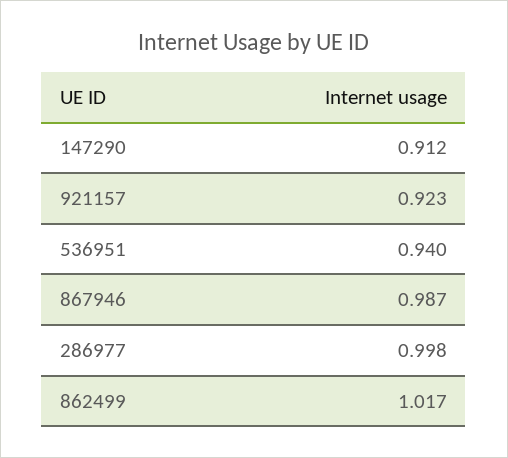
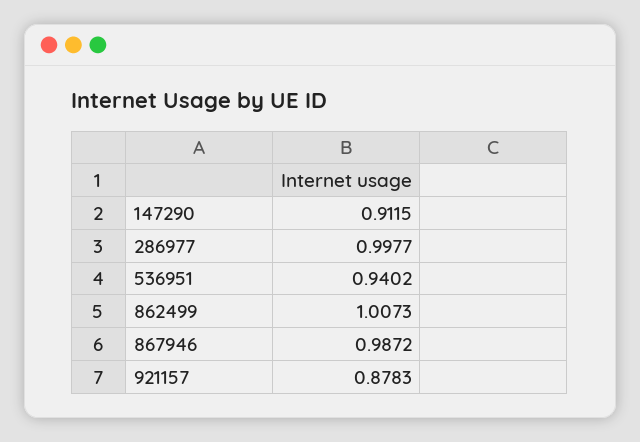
  {
    "147290": 0.9115,
-   "921157": 0.923,
+   "921157": 0.8783,
    "536951": 0.9402,
    "867946": 0.9872,
    "286977": 0.9977,
-   "862499": 1.017
+   "862499": 1.0073
  }

